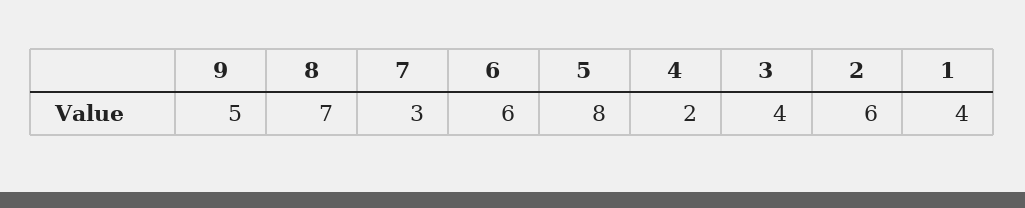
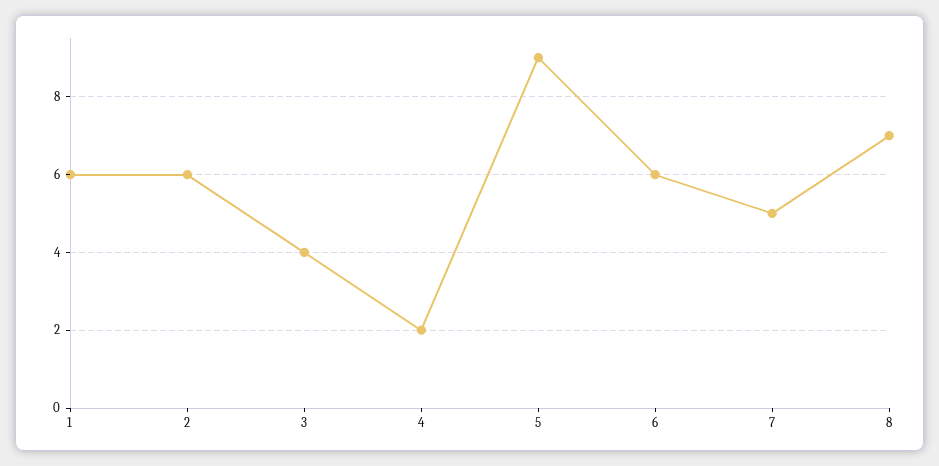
  {
-   "9": 5,
    "8": 7,
-   "7": 3,
+   "7": 5,
    "6": 6,
-   "5": 8,
+   "5": 9,
    "4": 2,
    "3": 4,
    "2": 6,
-   "1": 4
+   "1": 6
  }

